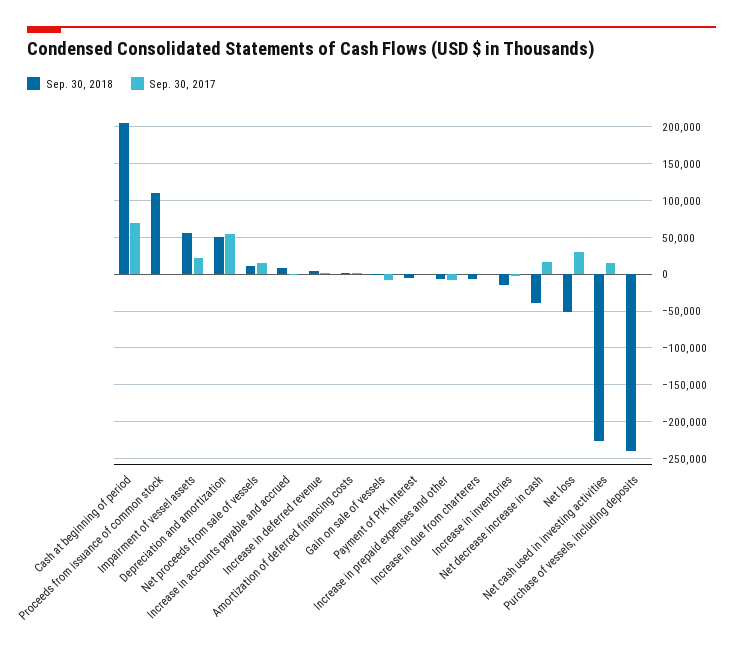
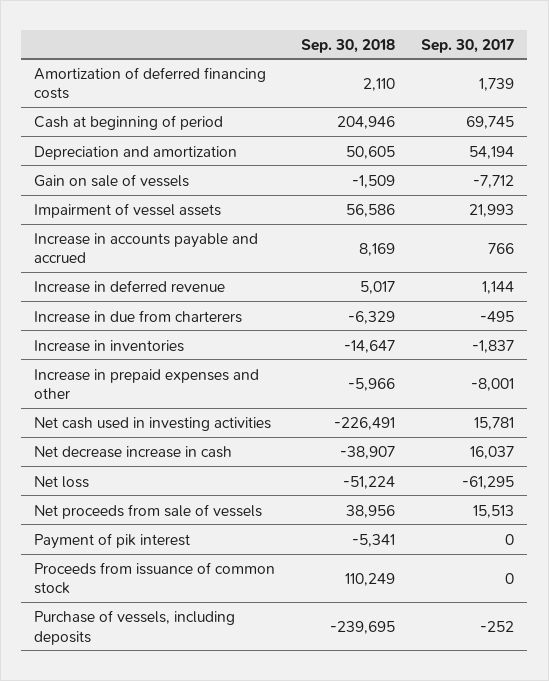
  {
    "Sep. 30, 2018": {
      "Cash at beginning of period": 204946,
      "Proceeds from issuance of common stock": 110249,
      "Impairment of vessel assets": 56586,
      "Depreciation and amortization": 50605,
-     "Net proceeds from sale of vessels": 10000,
+     "Net proceeds from sale of vessels": 38956,
      "Increase in accounts payable and accrued": 8169,
      "Increase in deferred revenue": 5017,
      "Amortization of deferred financing costs": 2110,
      "Gain on sale of vessels": -1509,
      "Payment of PIK interest": -5341,
      "Increase in prepaid expenses and other": -5966,
      "Increase in due from charterers": -6329,
      "Increase in inventories": -14647,
      "Net decrease increase in cash": -38907,
      "Net loss": -51224,
      "Net cash used in investing activities": -226491,
      "Purchase of vessels, including deposits": -239695
    },
    "Sep. 30, 2017": {
      "Cash at beginning of period": 69745,
      "Proceeds from issuance of common stock": 0,
      "Impairment of vessel assets": 21993,
      "Depreciation and amortization": 54194,
      "Net proceeds from sale of vessels": 15513,
      "Increase in accounts payable and accrued": 766,
      "Increase in deferred revenue": 1144,
      "Amortization of deferred financing costs": 1739,
      "Gain on sale of vessels": -7712,
      "Payment of PIK interest": 0,
      "Increase in prepaid expenses and other": -8001,
      "Increase in due from charterers": -495,
      "Increase in inventories": -1837,
      "Net decrease increase in cash": 16037,
-     "Net loss": 30000,
+     "Net loss": -61295,
      "Net cash used in investing activities": 15781,
      "Purchase of vessels, including deposits": -252
    }
  }

